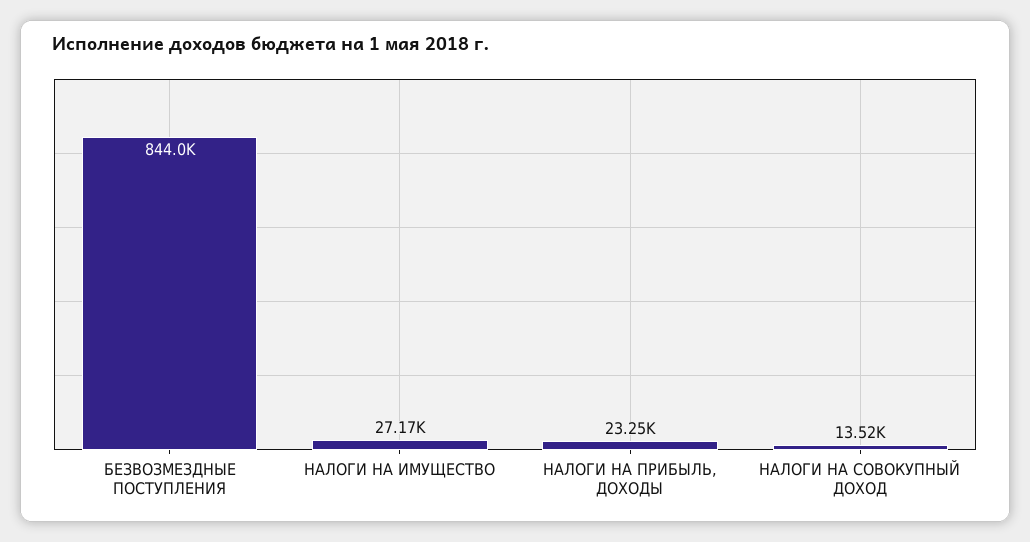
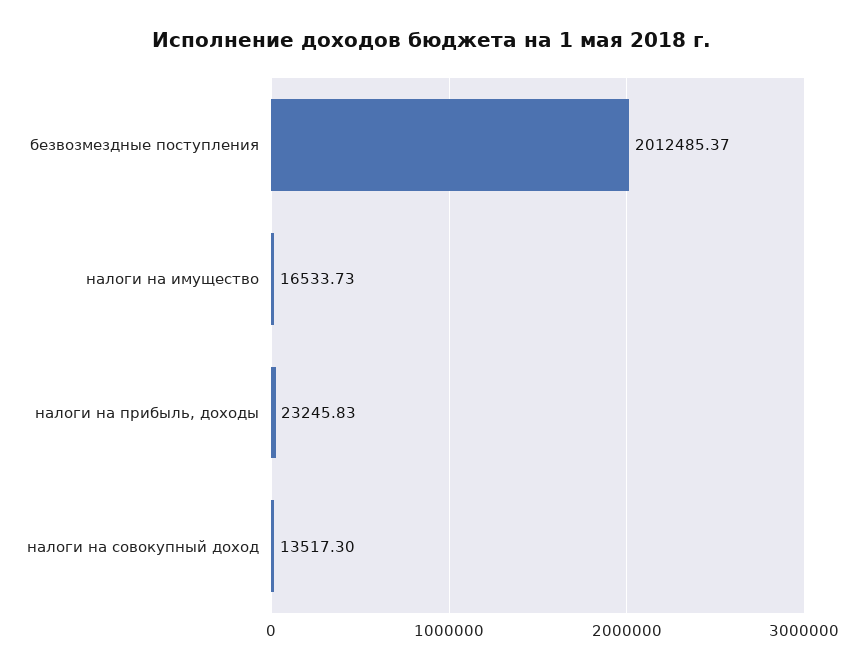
  {
-   "БЕЗВОЗМЕЗДНЫЕ ПОСТУПЛЕНИЯ": 844000,
+   "БЕЗВОЗМЕЗДНЫЕ ПОСТУПЛЕНИЯ": 2012485.37,
-   "НАЛОГИ НА ИМУЩЕСТВО": 27170,
+   "НАЛОГИ НА ИМУЩЕСТВО": 16533.73,
    "НАЛОГИ НА ПРИБЫЛЬ, ДОХОДЫ": 23245.83,
    "НАЛОГИ НА СОВОКУПНЫЙ ДОХОД": 13517.3
  }

